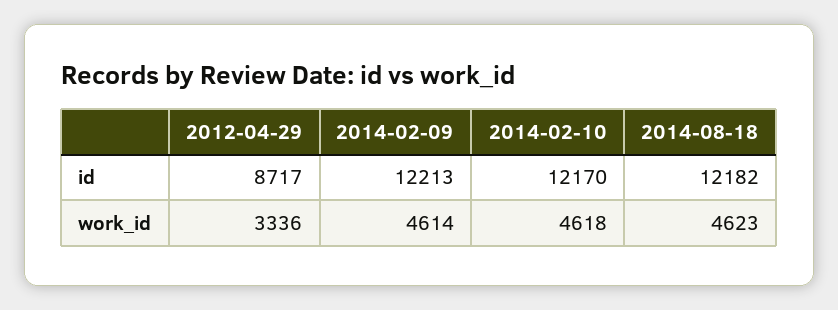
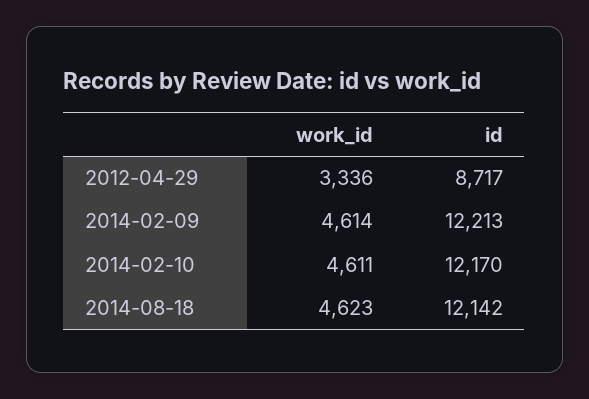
  {
    "2012-04-29": {
      "id": 8717,
      "work_id": 3336
    },
    "2014-02-09": {
      "id": 12213,
      "work_id": 4614
    },
    "2014-02-10": {
      "id": 12170,
-     "work_id": 4618
+     "work_id": 4611
    },
    "2014-08-18": {
-     "id": 12182,
+     "id": 12142,
      "work_id": 4623
    }
  }

